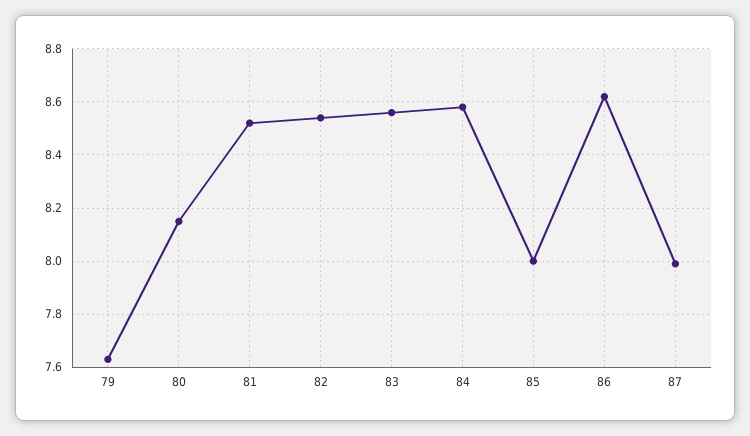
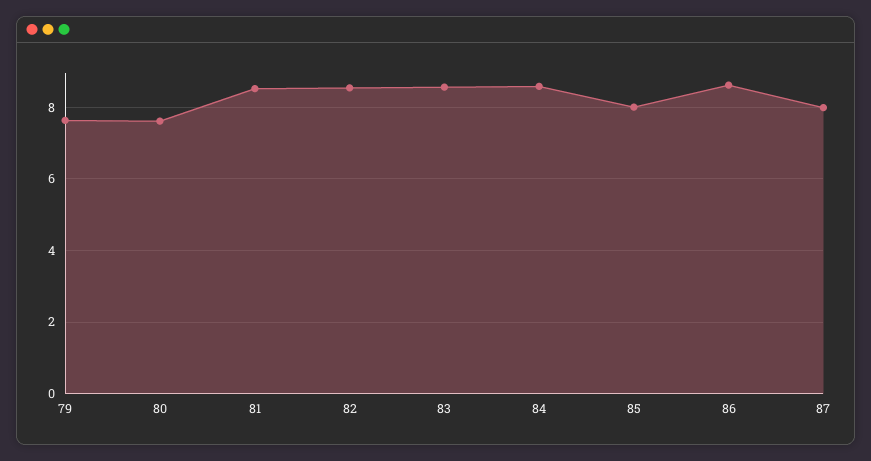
  {
    "79": 7.65,
-   "80": 8.15,
+   "80": 7.6,
    "81": 8.5,
    "82": 8.55,
    "83": 8.55,
    "84": 8.6,
    "85": 8,
    "86": 8.6,
    "87": 8
  }

